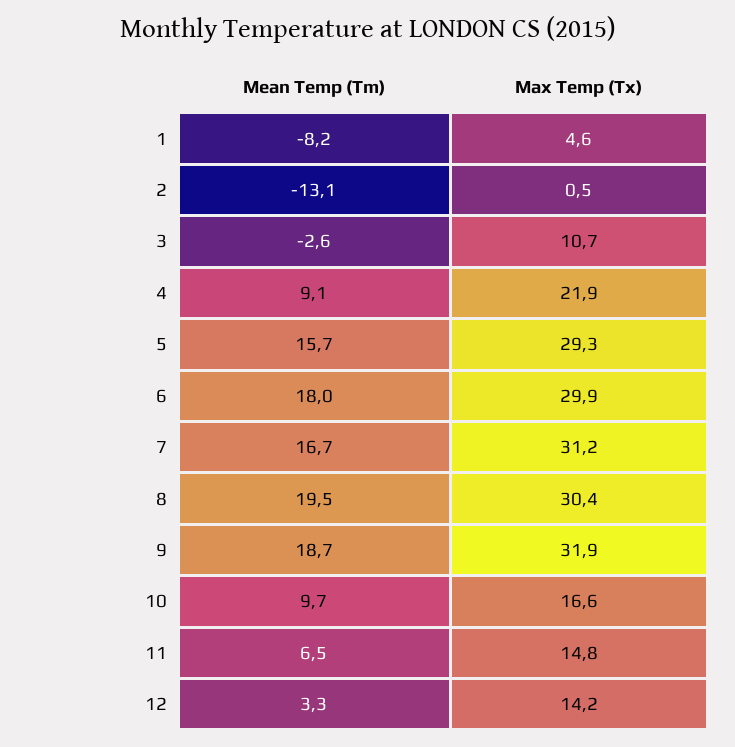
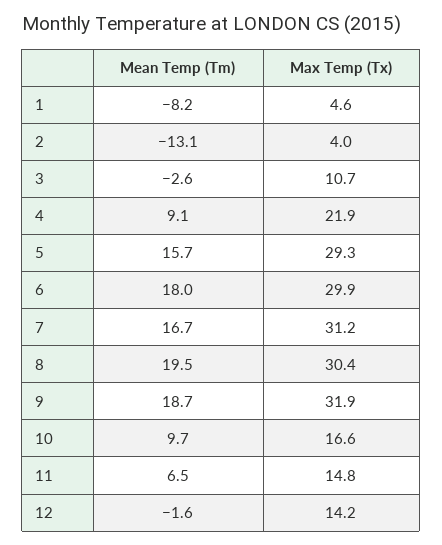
  {
    "Mean Temp (Tm)": {
      "1": -8.2,
      "2": -13.1,
      "3": -2.6,
      "4": 9.1,
      "5": 15.7,
      "6": 18,
      "7": 16.7,
      "8": 19.5,
      "9": 18.7,
      "10": 9.7,
      "11": 6.5,
-     "12": 3.3
+     "12": -1.6
    },
    "Max Temp (Tx)": {
      "1": 4.6,
-     "2": 0.5,
+     "2": 4,
      "3": 10.7,
      "4": 21.9,
      "5": 29.3,
      "6": 29.9,
      "7": 31.2,
      "8": 30.4,
      "9": 31.9,
      "10": 16.6,
      "11": 14.8,
      "12": 14.2
    }
  }

